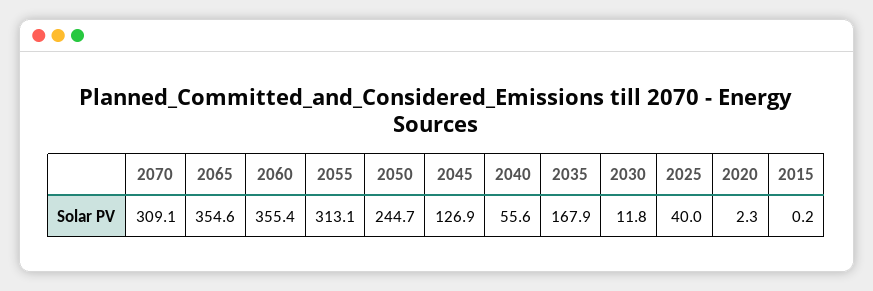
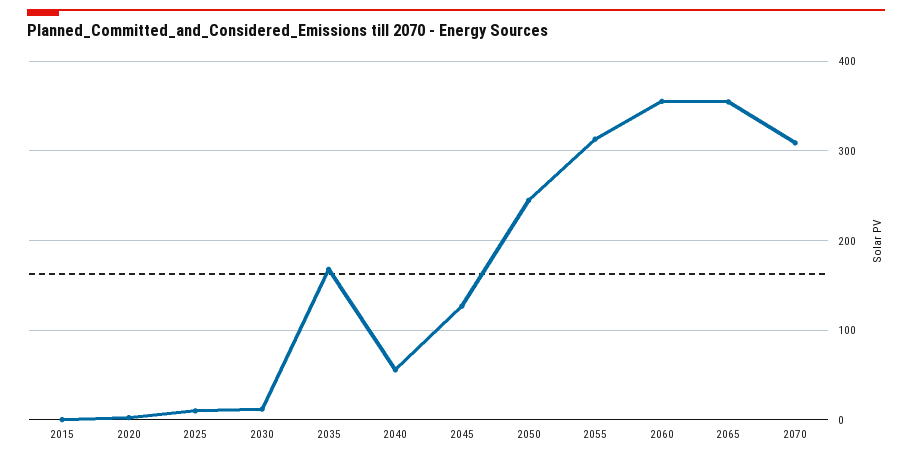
  {
    "2070": 309.1,
    "2065": 354.6,
    "2060": 355.4,
    "2055": 313.1,
    "2050": 244.7,
    "2045": 126.9,
    "2040": 55.6,
    "2035": 167.9,
    "2030": 11.8,
-   "2025": 40,
+   "2025": 10,
    "2020": 2.3,
    "2015": 0.2
  }

